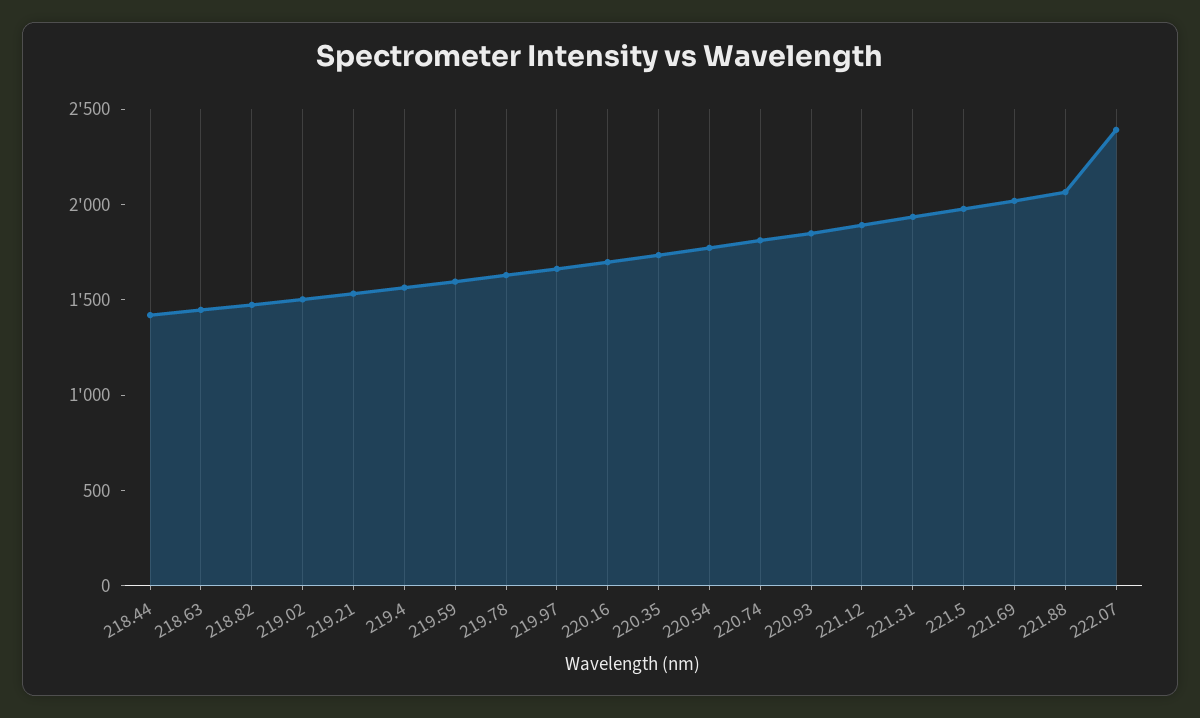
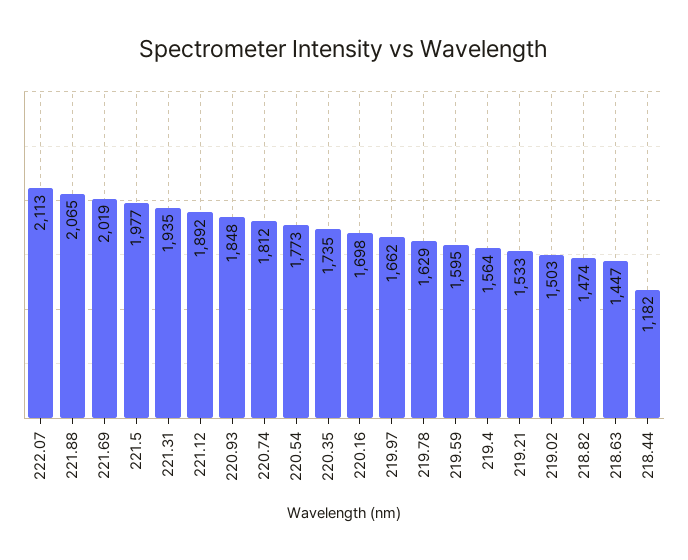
  {
-   "218.44": 1400,
+   "218.44": 1182,
    "218.63": 1447,
    "218.82": 1474,
    "219.02": 1503,
    "219.21": 1533,
    "219.4": 1564,
    "219.59": 1595,
    "219.78": 1629,
    "219.97": 1662,
    "220.16": 1698,
    "220.35": 1735,
    "220.54": 1773,
    "220.74": 1812,
    "220.93": 1848,
    "221.12": 1892,
    "221.31": 1935,
    "221.5": 1977,
    "221.69": 2019,
    "221.88": 2065,
-   "222.07": 2400
+   "222.07": 2113
  }

